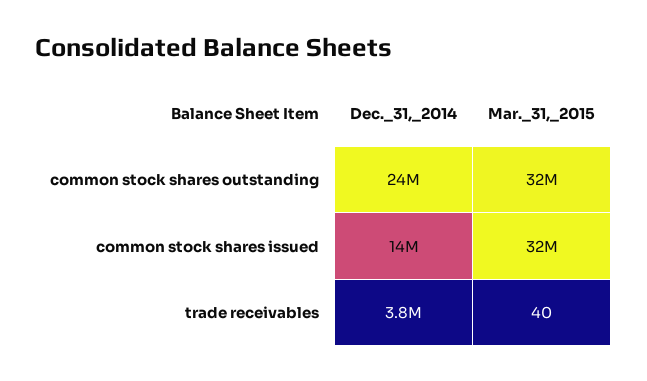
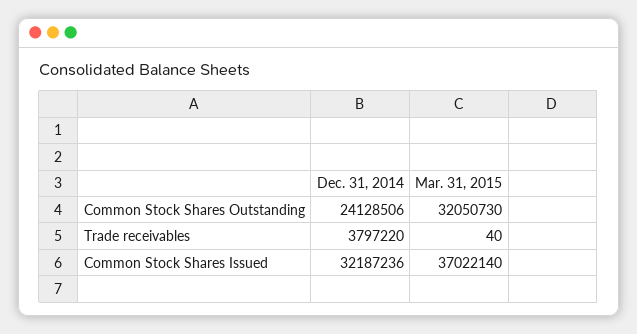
  {
    "Dec._31,_2014": {
      "common stock shares outstanding": 24128506,
-     "common stock shares issued": 14000000,
+     "common stock shares issued": 32187236,
      "trade receivables": 3797220
    },
    "Mar._31,_2015": {
      "common stock shares outstanding": 32050730,
-     "common stock shares issued": 32000000,
+     "common stock shares issued": 37022140,
      "trade receivables": 40
    }
  }

